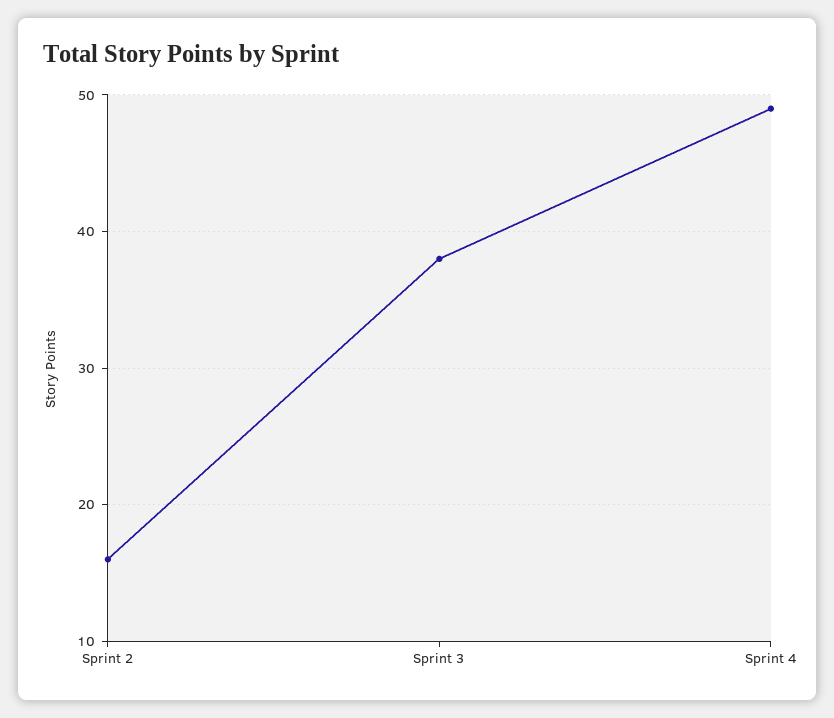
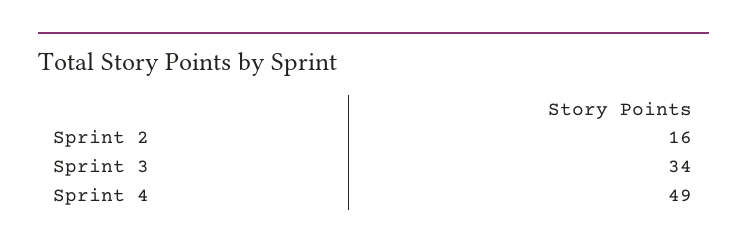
  {
    "Sprint 2": 16,
-   "Sprint 3": 38,
+   "Sprint 3": 34,
    "Sprint 4": 49
  }

